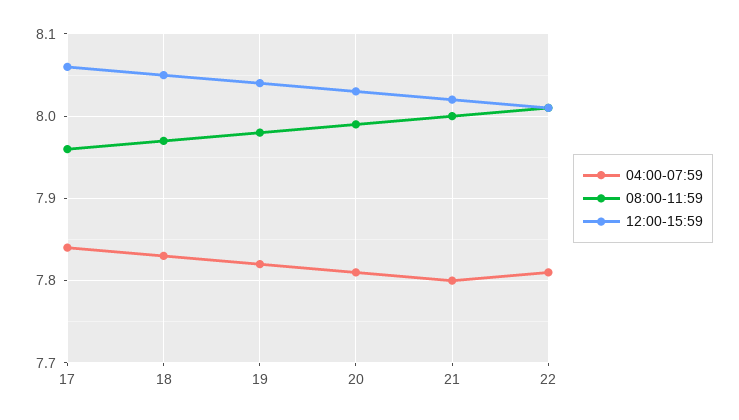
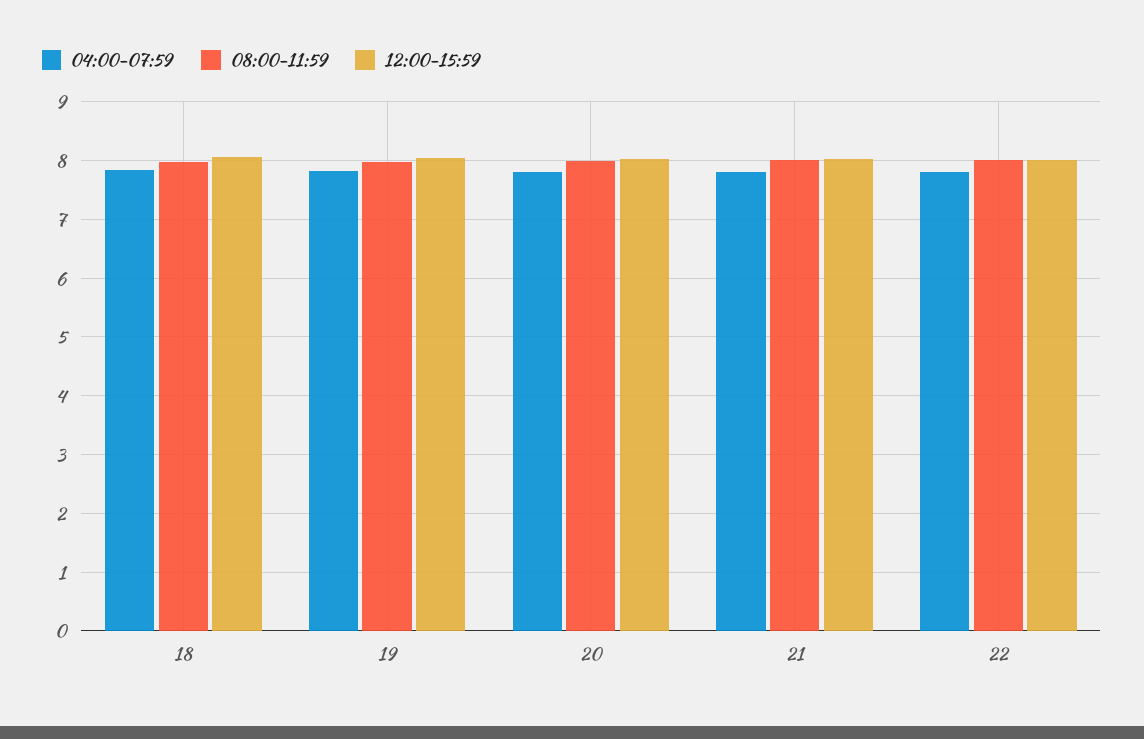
  {
    "04:00-07:59": {
-     "17": 7.84,
      "18": 7.83,
      "19": 7.82,
      "20": 7.81,
      "21": 7.8,
      "22": 7.81
    },
    "08:00-11:59": {
-     "17": 7.96,
      "18": 7.97,
      "19": 7.98,
      "20": 7.99,
      "21": 8,
      "22": 8.01
    },
    "12:00-15:59": {
-     "17": 8.06,
      "18": 8.05,
      "19": 8.04,
      "20": 8.03,
      "21": 8.02,
      "22": 8.01
    }
  }

